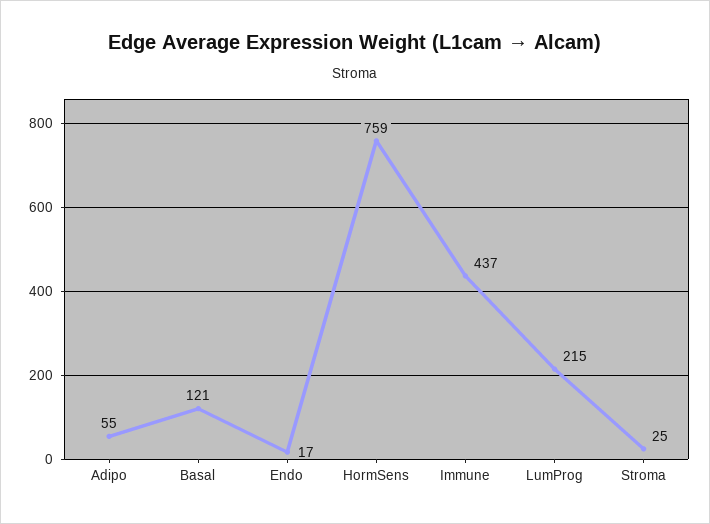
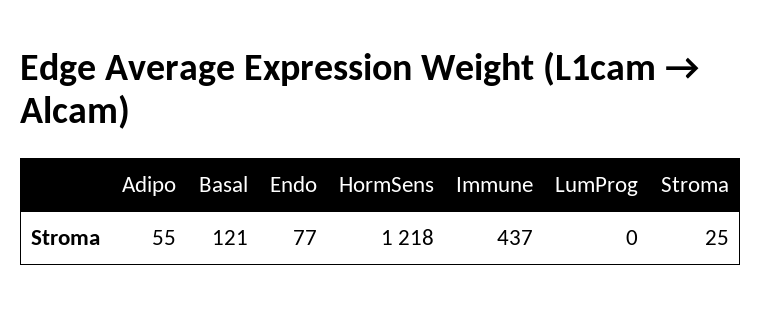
  {
    "Adipo": 55,
    "Basal": 121,
-   "Endo": 17,
+   "Endo": 77,
-   "HormSens": 759,
+   "HormSens": 1218,
    "Immune": 437,
-   "LumProg": 215,
+   "LumProg": 0,
    "Stroma": 25
  }

